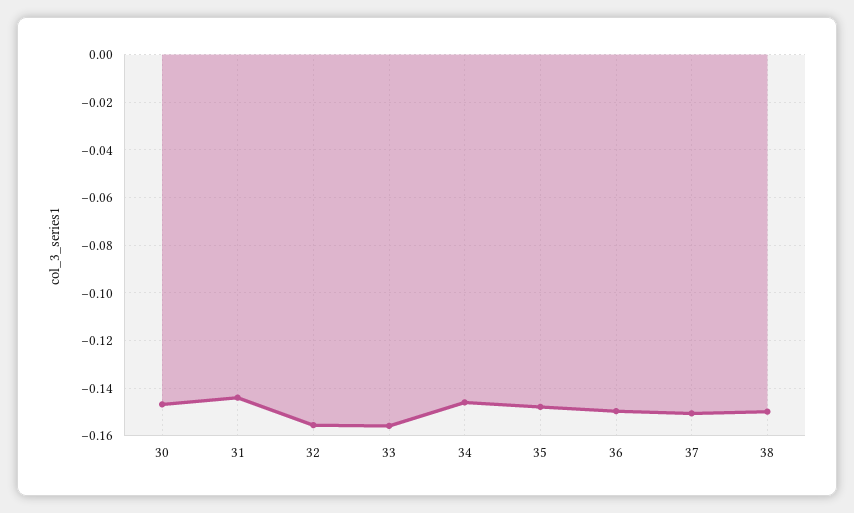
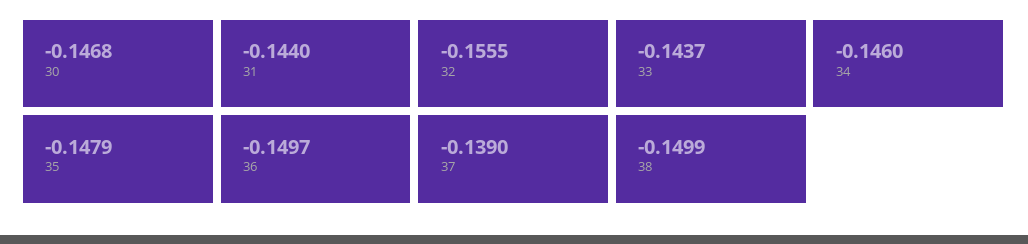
  {
    "30": -0.1468,
    "31": -0.144,
    "32": -0.1555,
-   "33": -0.155,
+   "33": -0.1437,
    "34": -0.146,
    "35": -0.1479,
    "36": -0.1497,
-   "37": -0.15,
+   "37": -0.139,
    "38": -0.1499
  }

